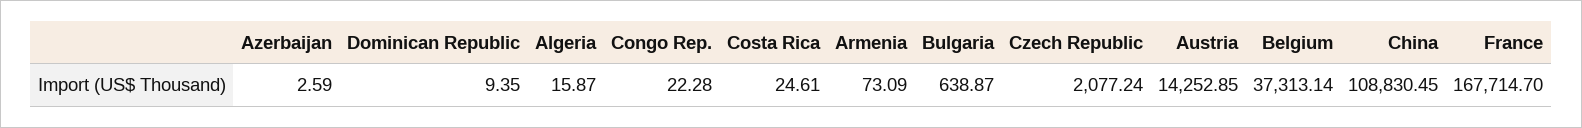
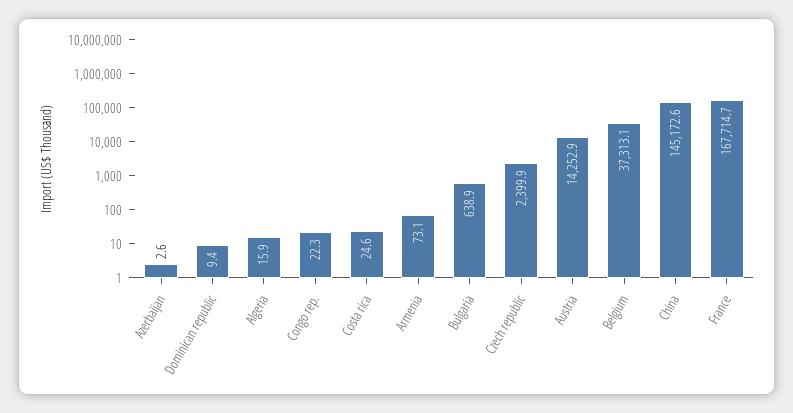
  {
    "Azerbaijan": 2.59,
    "Dominican Republic": 9.35,
    "Algeria": 15.87,
    "Congo Rep.": 22.28,
    "Costa Rica": 24.61,
    "Armenia": 73.09,
    "Bulgaria": 638.87,
-   "Czech Republic": 2077.24,
+   "Czech Republic": 2399.9,
    "Austria": 14252.85,
    "Belgium": 37313.14,
-   "China": 108830.45,
+   "China": 145172.6,
    "France": 167714.7
  }

